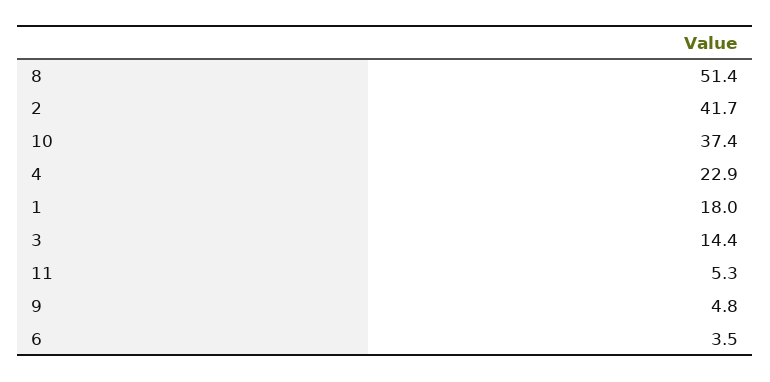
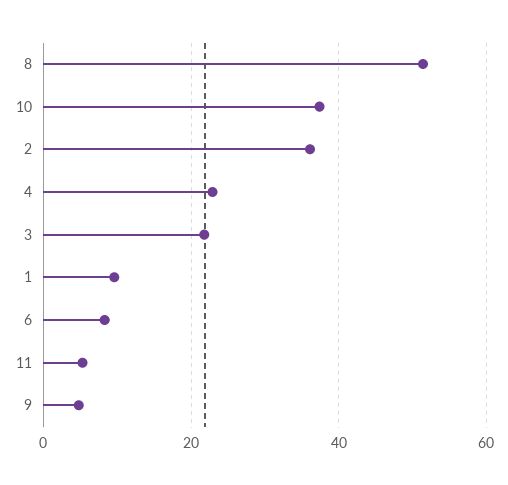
  {
    "8": 51.4,
-   "2": 41.7,
+   "2": 36,
    "10": 37.4,
    "4": 22.9,
-   "1": 18,
+   "1": 10,
-   "3": 14.4,
+   "3": 22,
    "11": 5.3,
    "9": 4.8,
-   "6": 3.5
+   "6": 8
  }

